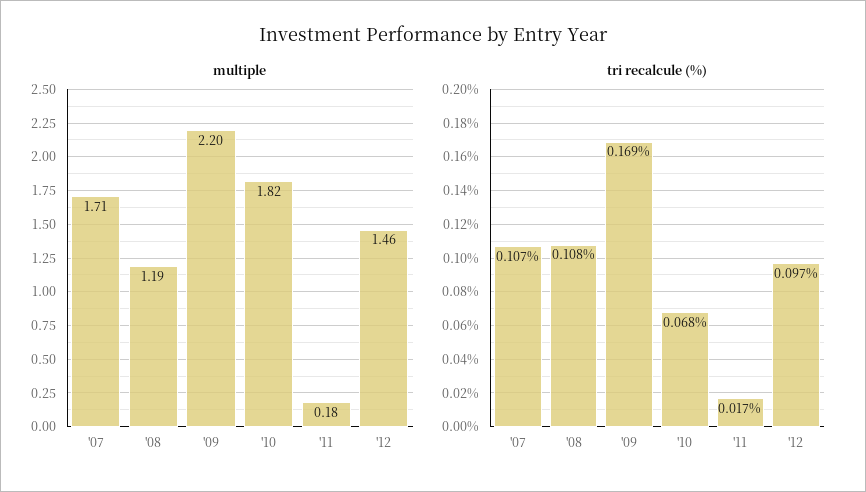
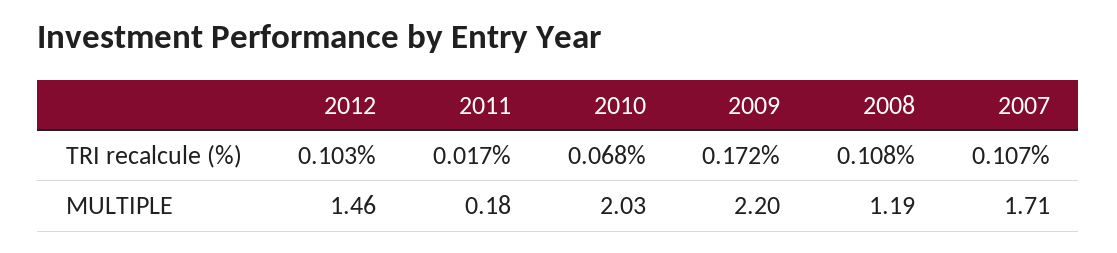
  {
    "multiple": {
      "'07": 1.71,
      "'08": 1.19,
      "'09": 2.2,
-     "'10": 1.82,
+     "'10": 2.03,
      "'11": 0.18,
      "'12": 1.46
    },
    "tri recalcule (%)": {
      "'07": 0.107,
      "'08": 0.108,
-     "'09": 0.169,
+     "'09": 0.172,
      "'10": 0.068,
      "'11": 0.017,
-     "'12": 0.097
+     "'12": 0.103
    }
  }

